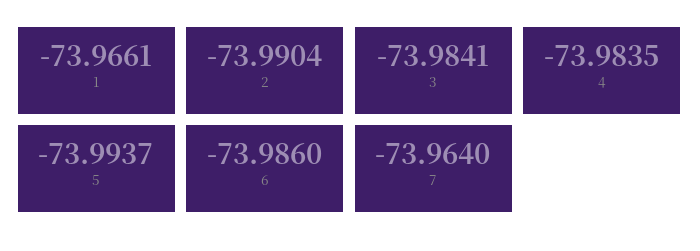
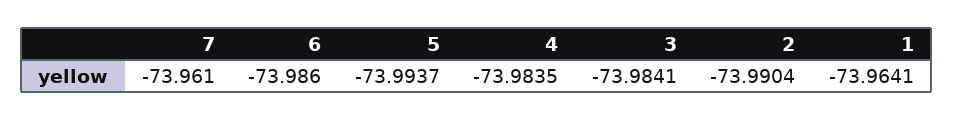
  {
-   "1": -73.9661,
+   "1": -73.9641,
    "2": -73.9904,
    "3": -73.9841,
    "4": -73.9835,
    "5": -73.9937,
    "6": -73.986,
-   "7": -73.964
+   "7": -73.961
  }

